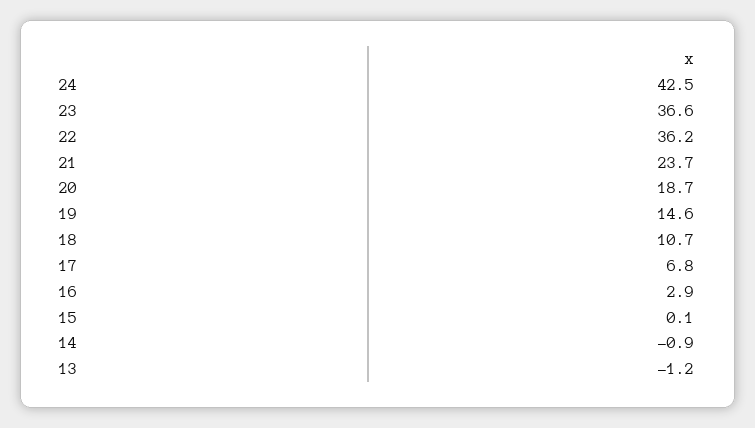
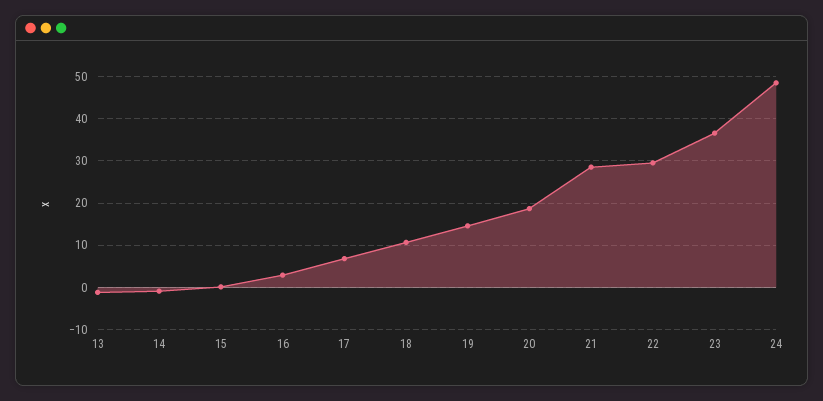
  {
-   "24": 42.5,
+   "24": 48,
    "23": 36.6,
-   "22": 36.2,
+   "22": 30,
-   "21": 23.7,
+   "21": 28,
    "20": 18.7,
    "19": 14.6,
    "18": 10.7,
    "17": 6.8,
    "16": 2.9,
    "15": 0.1,
    "14": -0.9,
    "13": -1.2
  }

